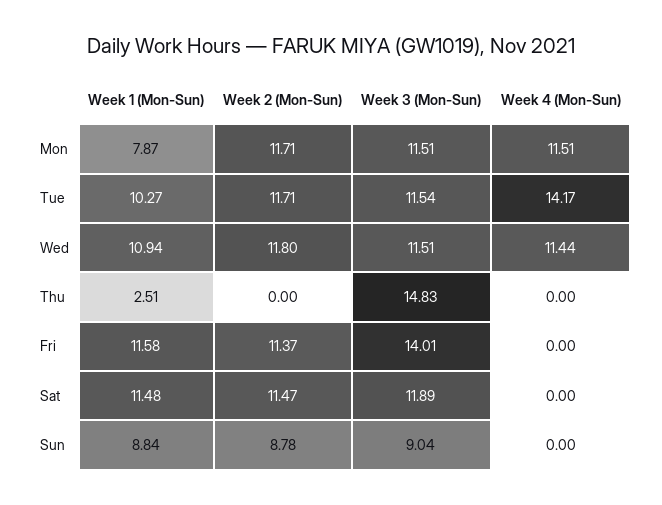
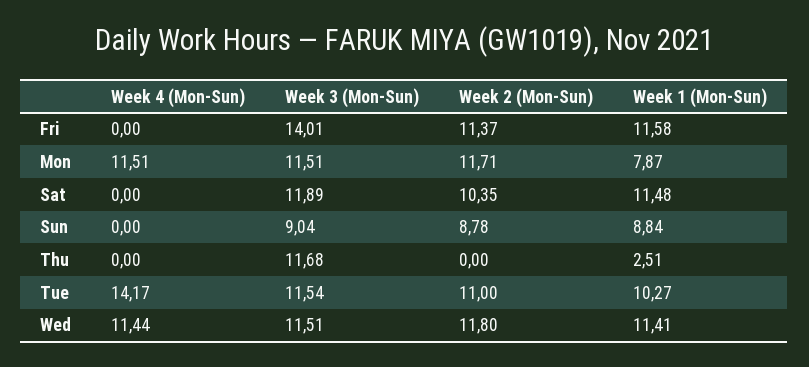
  {
    "Week 1 (Mon-Sun)": {
      "Mon": 7.87,
      "Tue": 10.27,
-     "Wed": 10.94,
+     "Wed": 11.41,
      "Thu": 2.51,
      "Fri": 11.58,
      "Sat": 11.48,
      "Sun": 8.84
    },
    "Week 2 (Mon-Sun)": {
      "Mon": 11.71,
-     "Tue": 11.71,
+     "Tue": 11,
      "Wed": 11.8,
      "Thu": 0,
      "Fri": 11.37,
-     "Sat": 11.47,
+     "Sat": 10.35,
      "Sun": 8.78
    },
    "Week 3 (Mon-Sun)": {
      "Mon": 11.51,
      "Tue": 11.54,
      "Wed": 11.51,
-     "Thu": 14.83,
+     "Thu": 11.68,
      "Fri": 14.01,
      "Sat": 11.89,
      "Sun": 9.04
    },
    "Week 4 (Mon-Sun)": {
      "Mon": 11.51,
      "Tue": 14.17,
      "Wed": 11.44,
      "Thu": 0,
      "Fri": 0,
      "Sat": 0,
      "Sun": 0
    }
  }

